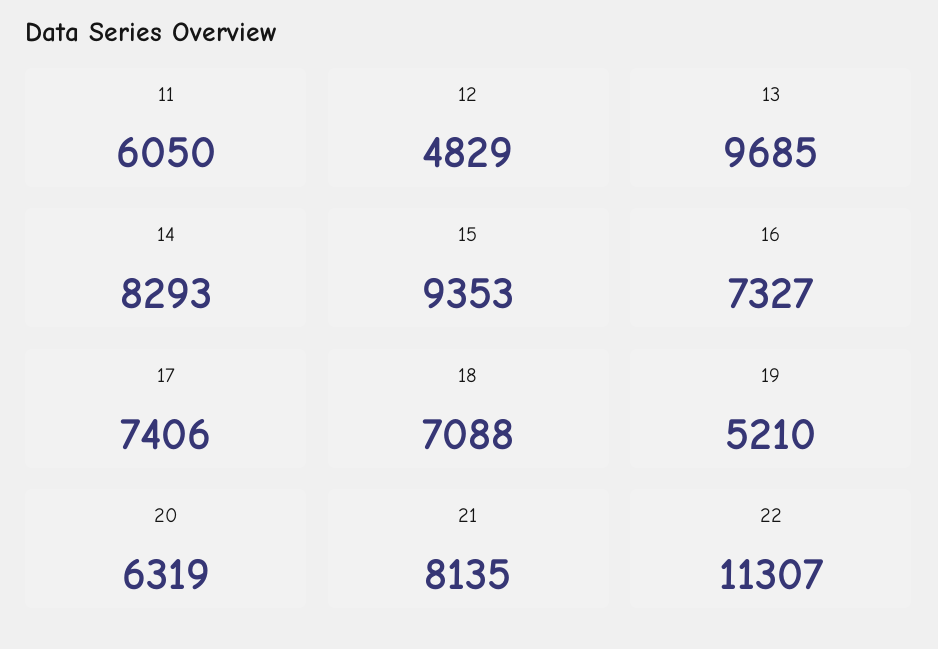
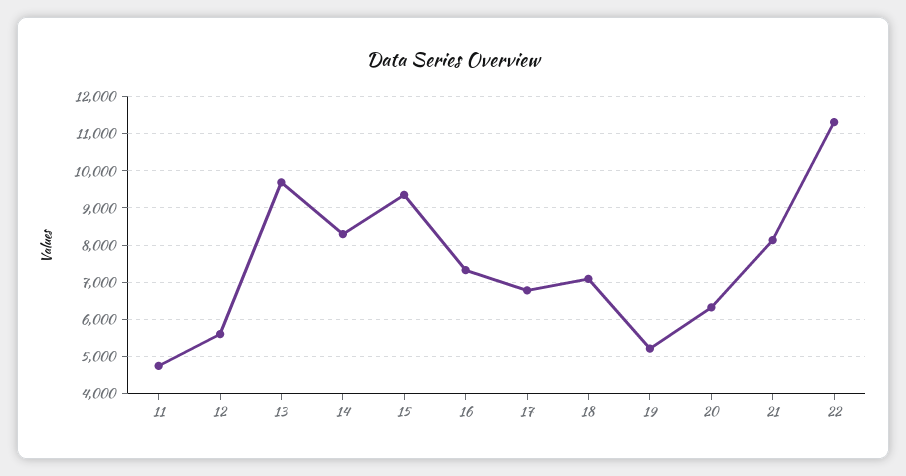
  {
-   "11": 6050,
+   "11": 4800,
-   "12": 4829,
+   "12": 5600,
    "13": 9685,
    "14": 8293,
    "15": 9353,
    "16": 7327,
-   "17": 7406,
+   "17": 6800,
    "18": 7088,
    "19": 5210,
    "20": 6319,
    "21": 8135,
    "22": 11307
  }

